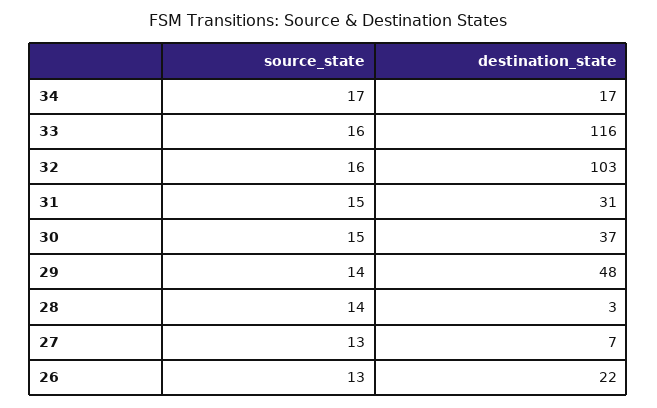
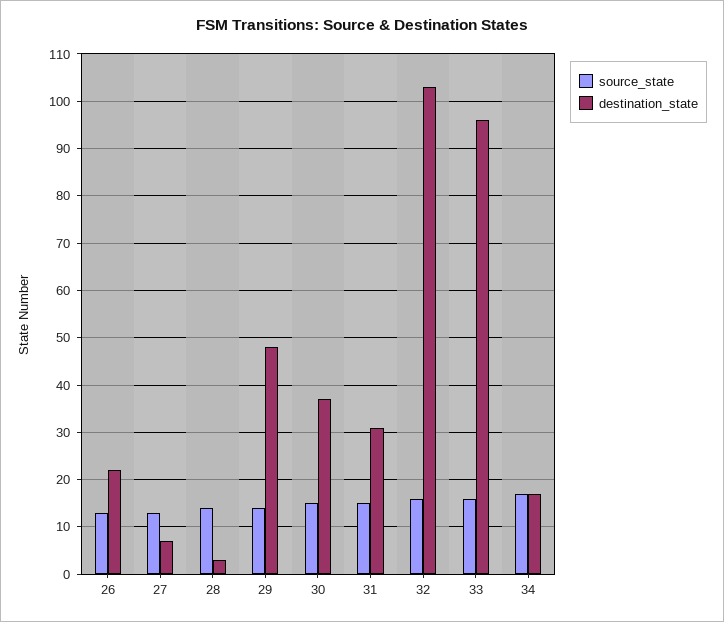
  {
    "source_state": {
      "34": 17,
      "33": 16,
      "32": 16,
      "31": 15,
      "30": 15,
      "29": 14,
      "28": 14,
      "27": 13,
      "26": 13
    },
    "destination_state": {
      "34": 17,
-     "33": 116,
+     "33": 95,
      "32": 103,
      "31": 31,
      "30": 37,
      "29": 48,
      "28": 3,
      "27": 7,
      "26": 22
    }
  }

